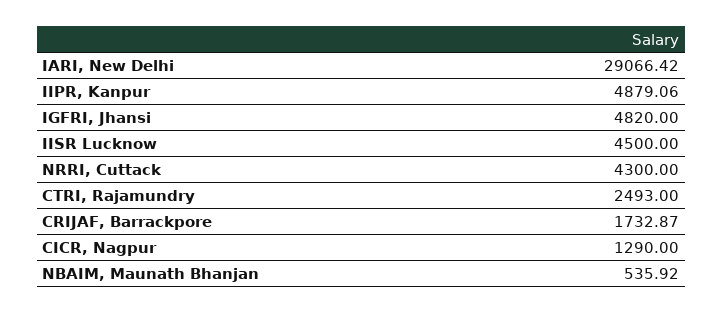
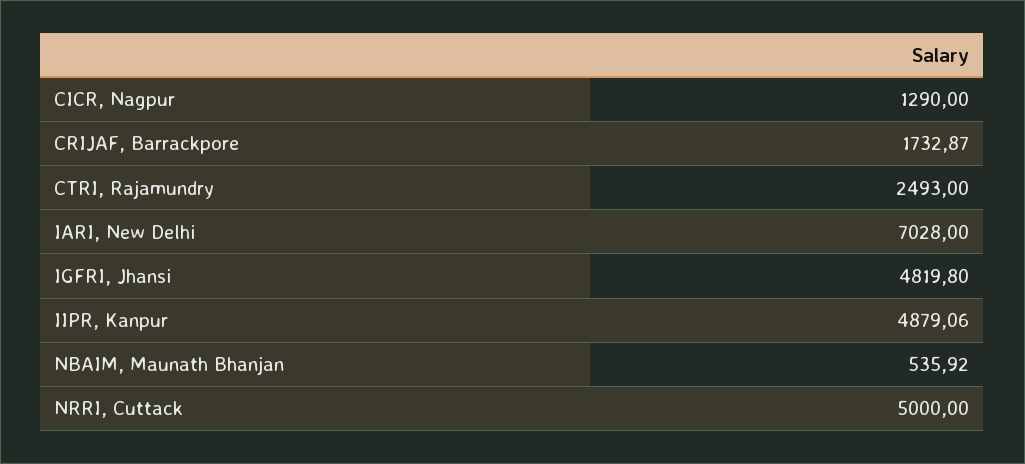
  {
-   "IARI, New Delhi": 29066.42,
+   "IARI, New Delhi": 7028,
    "IIPR, Kanpur": 4879.06,
-   "IGFRI, Jhansi": 4820,
+   "IGFRI, Jhansi": 4819.8,
-   "IISR Lucknow": 4500,
-   "NRRI, Cuttack": 4300,
+   "NRRI, Cuttack": 5000,
    "CTRI, Rajamundry": 2493,
    "CRIJAF, Barrackpore": 1732.87,
    "CICR, Nagpur": 1290,
    "NBAIM, Maunath Bhanjan": 535.92
  }

